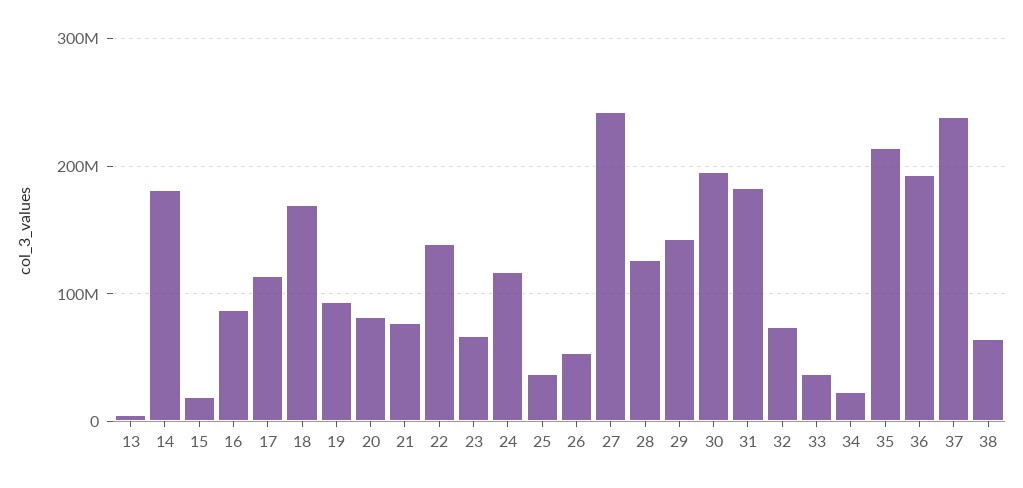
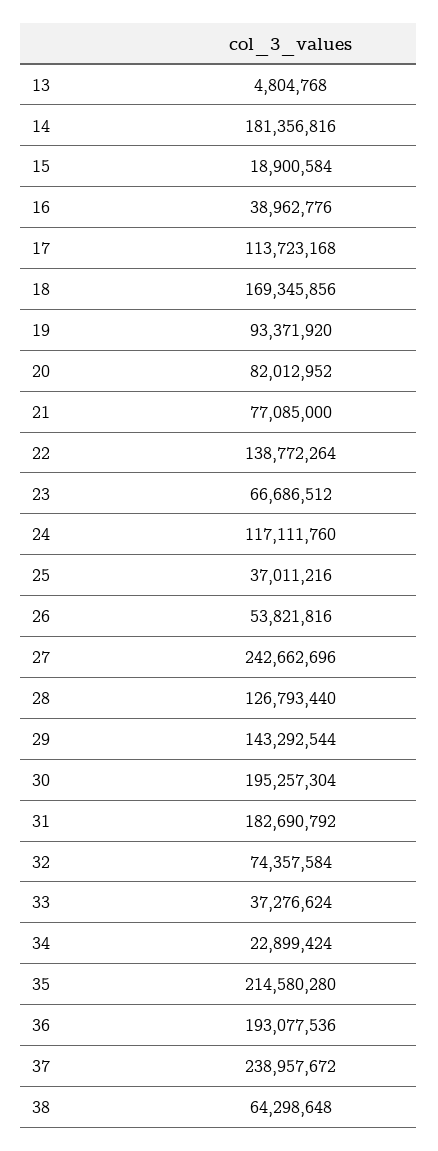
  {
    "13": 4804768,
    "14": 181356816,
    "15": 18900584,
-   "16": 90000000,
+   "16": 38962776,
    "17": 113723168,
    "18": 169345856,
    "19": 93371920,
    "20": 82012952,
    "21": 77085000,
    "22": 138772264,
    "23": 66686512,
    "24": 117111760,
    "25": 37011216,
    "26": 53821816,
    "27": 242662696,
    "28": 126793440,
    "29": 143292544,
    "30": 195257304,
    "31": 182690792,
    "32": 74357584,
    "33": 37276624,
    "34": 22899424,
    "35": 214580280,
    "36": 193077536,
    "37": 238957672,
    "38": 64298648
  }

